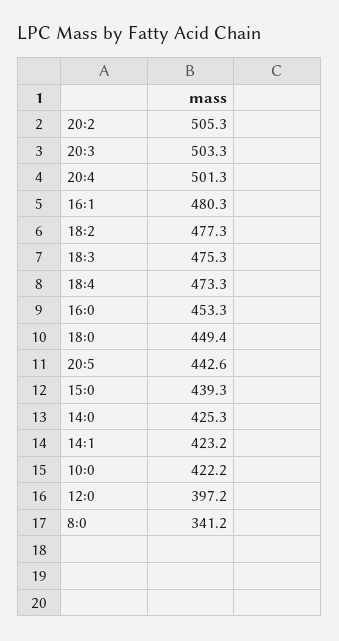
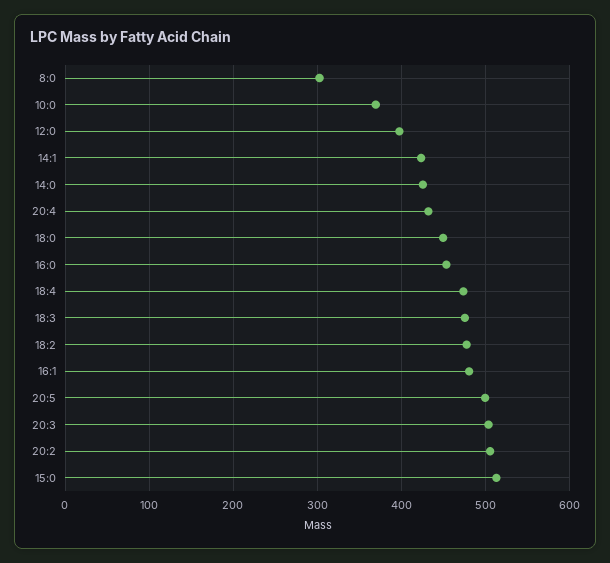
  {
    "20:2": 505.3,
    "20:3": 503.3,
-   "20:4": 501.3,
+   "20:4": 430,
    "16:1": 480.3,
    "18:2": 477.3,
    "18:3": 475.3,
    "18:4": 473.3,
    "16:0": 453.3,
    "18:0": 449.4,
-   "20:5": 442.6,
+   "20:5": 500,
-   "15:0": 439.3,
+   "15:0": 510,
    "14:0": 425.3,
    "14:1": 423.2,
-   "10:0": 422.2,
+   "10:0": 370,
    "12:0": 397.2,
-   "8:0": 341.2
+   "8:0": 300
  }

